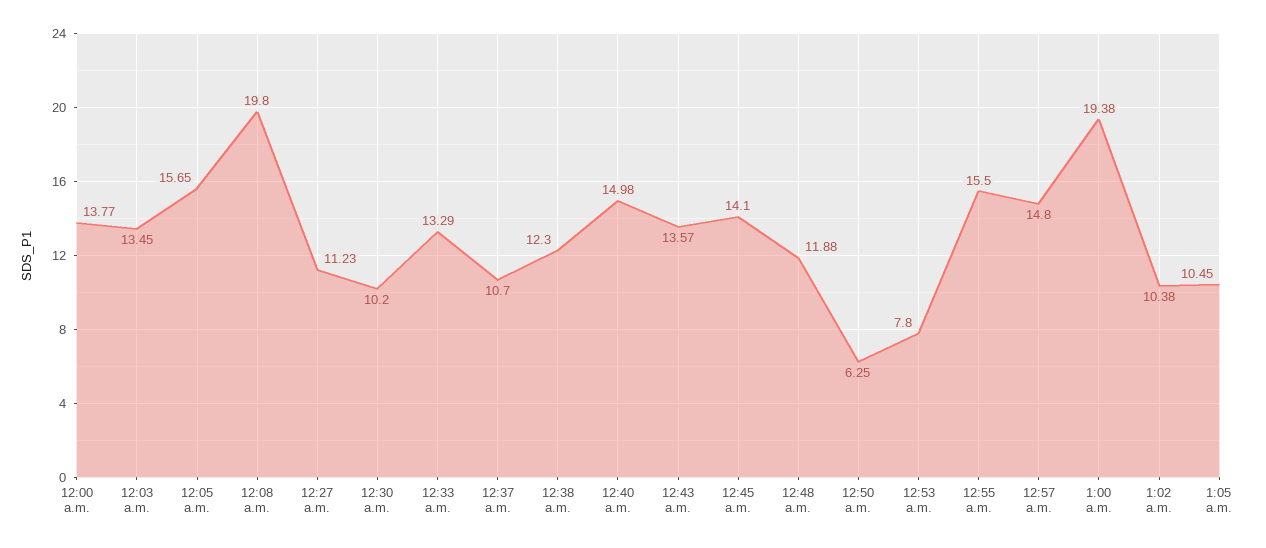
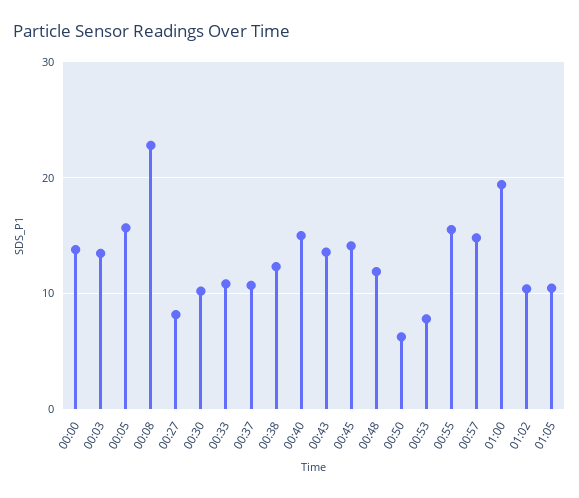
  {
    "12:00 a.m.": 13.77,
    "12:03 a.m.": 13.45,
    "12:05 a.m.": 15.65,
-   "12:08 a.m.": 19.8,
+   "12:08 a.m.": 23,
-   "12:27 a.m.": 11.23,
+   "12:27 a.m.": 8,
    "12:30 a.m.": 10.2,
-   "12:33 a.m.": 13.29,
+   "12:33 a.m.": 11,
    "12:37 a.m.": 10.7,
    "12:38 a.m.": 12.3,
    "12:40 a.m.": 14.98,
    "12:43 a.m.": 13.57,
    "12:45 a.m.": 14.1,
    "12:48 a.m.": 11.88,
    "12:50 a.m.": 6.25,
    "12:53 a.m.": 7.8,
    "12:55 a.m.": 15.5,
    "12:57 a.m.": 14.8,
    "1:00 a.m.": 19.38,
    "1:02 a.m.": 10.38,
    "1:05 a.m.": 10.45
  }

